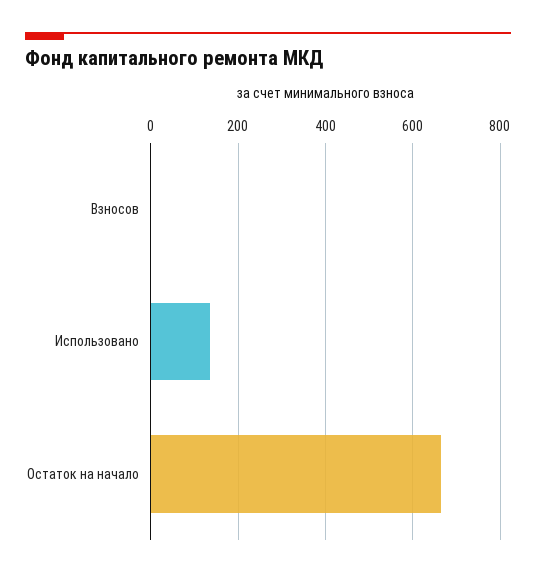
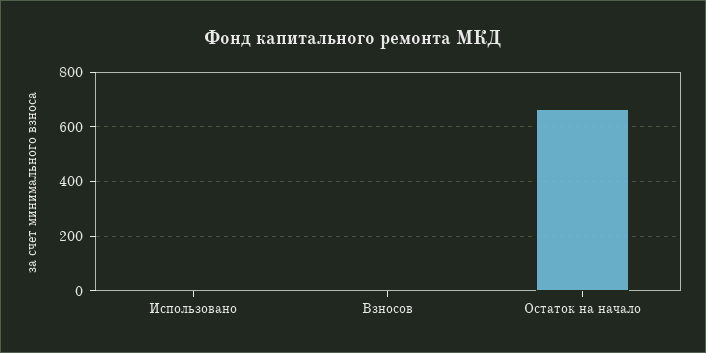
  {
    "Взносов": 0,
-   "Использовано": 140,
+   "Использовано": 0,
    "Остаток на начало": 660
  }

